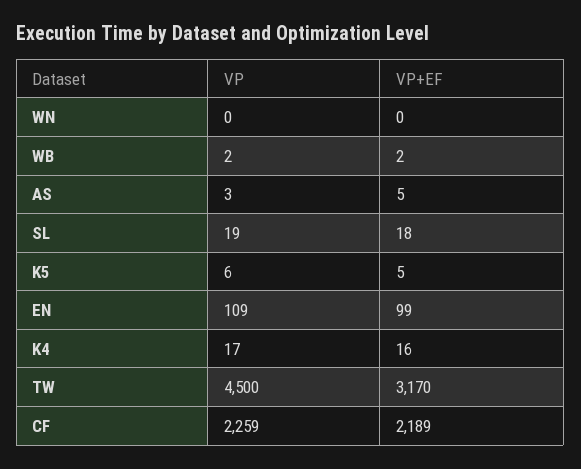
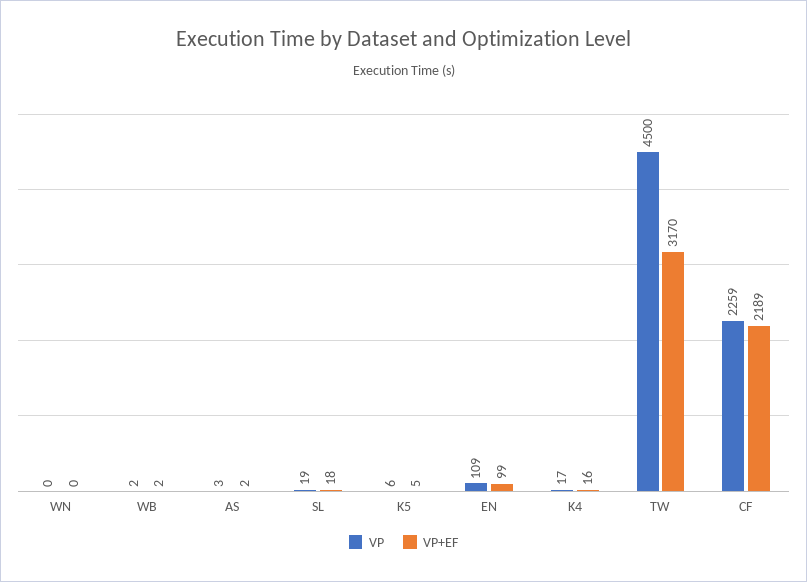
  {
    "VP": {
      "WN": 0,
      "WB": 2,
      "AS": 3,
      "SL": 19,
      "K5": 6,
      "EN": 109,
      "K4": 17,
      "TW": 4500,
      "CF": 2259
    },
    "VP+EF": {
      "WN": 0,
      "WB": 2,
-     "AS": 5,
+     "AS": 2,
      "SL": 18,
      "K5": 5,
      "EN": 99,
      "K4": 16,
      "TW": 3170,
      "CF": 2189
    }
  }

